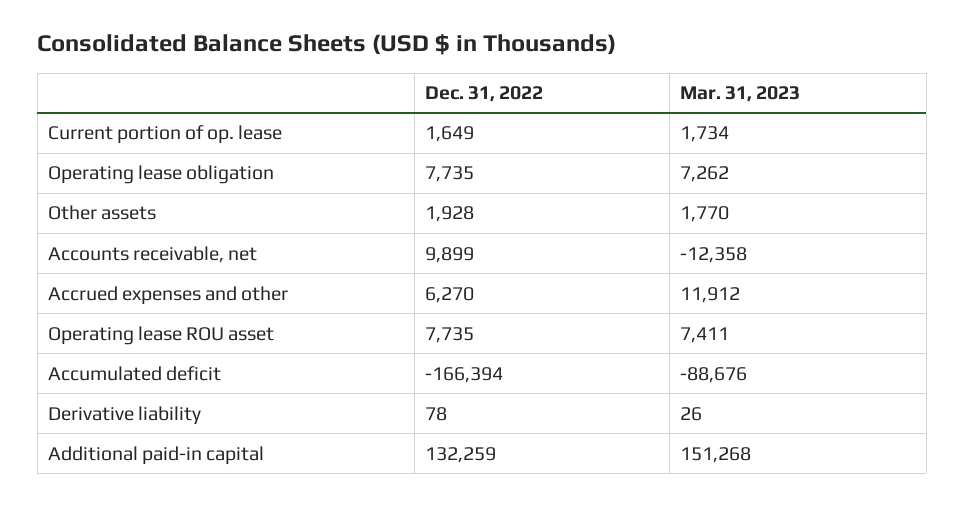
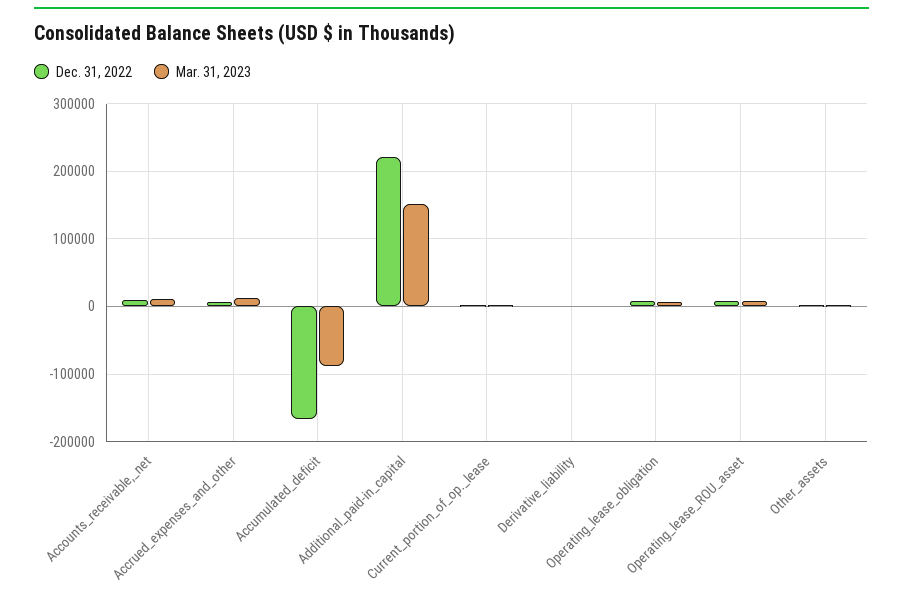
  {
    "Dec. 31, 2022": {
      "Current portion of op. lease": 1649,
      "Operating lease obligation": 7735,
      "Other assets": 1928,
      "Accounts receivable, net": 9899,
      "Accrued expenses and other": 6270,
      "Operating lease ROU asset": 7735,
      "Accumulated deficit": -166394,
      "Derivative liability": 78,
-     "Additional paid-in capital": 132259
+     "Additional paid-in capital": 220000
    },
    "Mar. 31, 2023": {
      "Current portion of op. lease": 1734,
      "Operating lease obligation": 7262,
      "Other assets": 1770,
-     "Accounts receivable, net": -12358,
+     "Accounts receivable, net": 10000,
      "Accrued expenses and other": 11912,
      "Operating lease ROU asset": 7411,
      "Accumulated deficit": -88676,
      "Derivative liability": 26,
      "Additional paid-in capital": 151268
    }
  }

